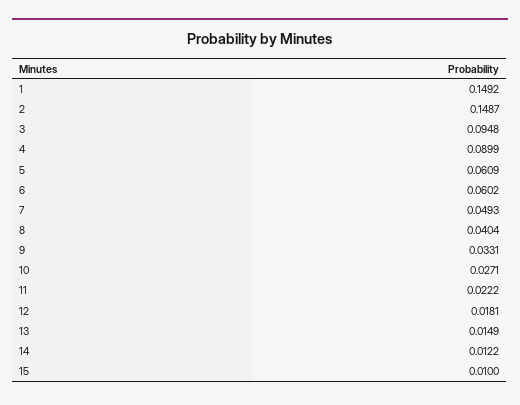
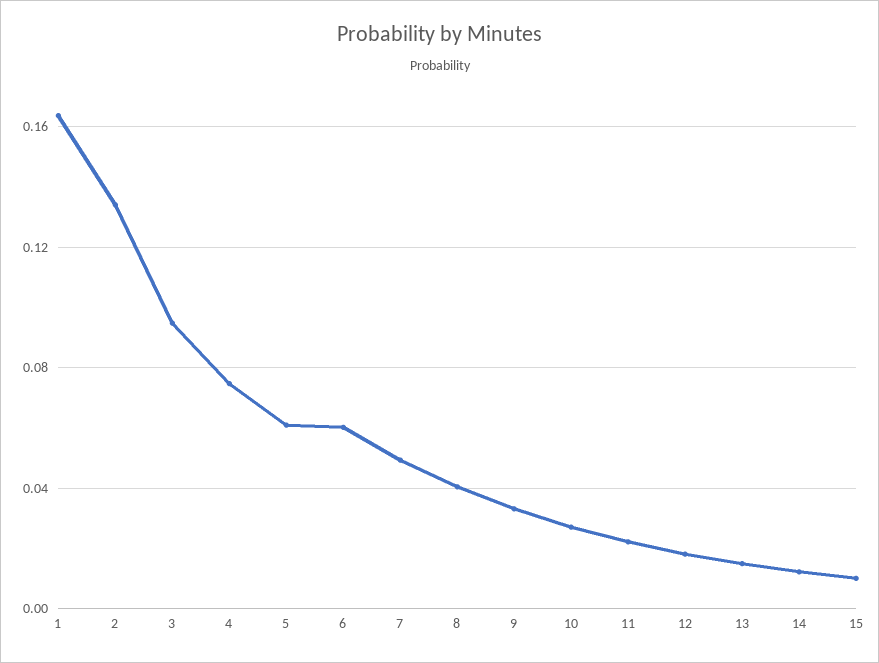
  {
-   "1": 0.1492,
+   "1": 0.165,
-   "2": 0.1487,
+   "2": 0.135,
    "3": 0.0948,
-   "4": 0.0899,
+   "4": 0.075,
    "5": 0.0609,
    "6": 0.0602,
    "7": 0.0493,
    "8": 0.0404,
    "9": 0.0331,
    "10": 0.0271,
    "11": 0.0222,
    "12": 0.0181,
    "13": 0.0149,
    "14": 0.0122,
    "15": 0.01
  }

